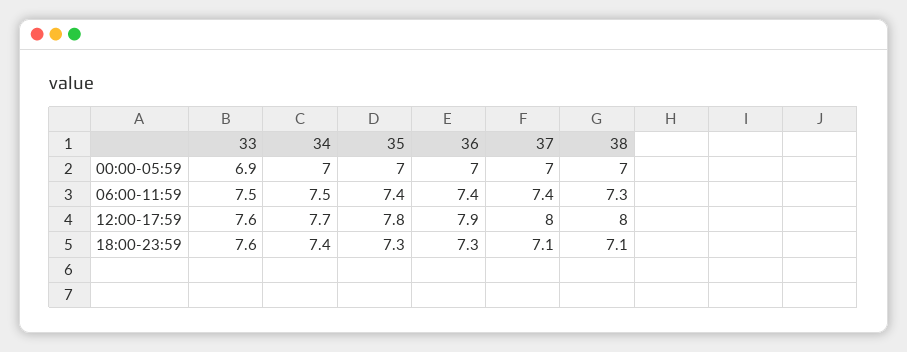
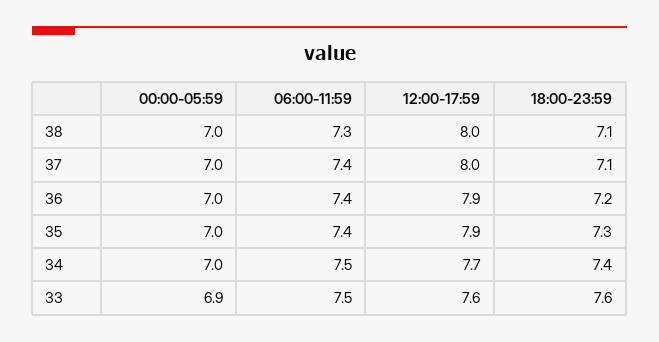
  {
    "33": {
      "00:00-05:59": 6.9,
      "06:00-11:59": 7.5,
      "12:00-17:59": 7.6,
      "18:00-23:59": 7.6
    },
    "34": {
      "00:00-05:59": 7,
      "06:00-11:59": 7.5,
      "12:00-17:59": 7.7,
      "18:00-23:59": 7.4
    },
    "35": {
      "00:00-05:59": 7,
      "06:00-11:59": 7.4,
-     "12:00-17:59": 7.8,
+     "12:00-17:59": 7.9,
      "18:00-23:59": 7.3
    },
    "36": {
      "00:00-05:59": 7,
      "06:00-11:59": 7.4,
      "12:00-17:59": 7.9,
-     "18:00-23:59": 7.3
+     "18:00-23:59": 7.2
    },
    "37": {
      "00:00-05:59": 7,
      "06:00-11:59": 7.4,
      "12:00-17:59": 8,
      "18:00-23:59": 7.1
    },
    "38": {
      "00:00-05:59": 7,
      "06:00-11:59": 7.3,
      "12:00-17:59": 8,
      "18:00-23:59": 7.1
    }
  }

